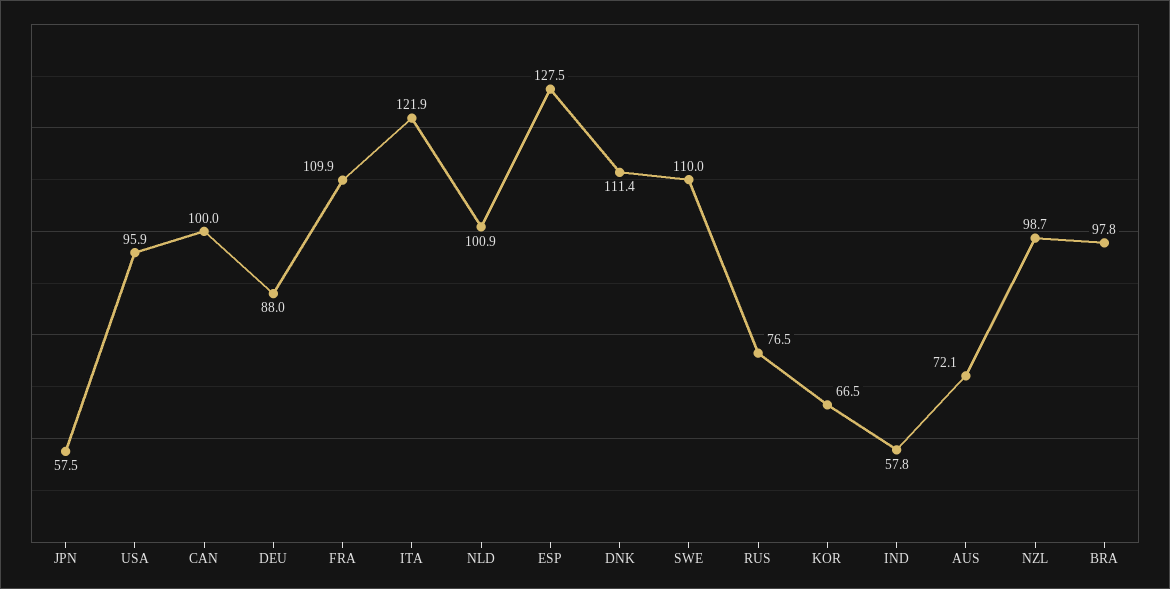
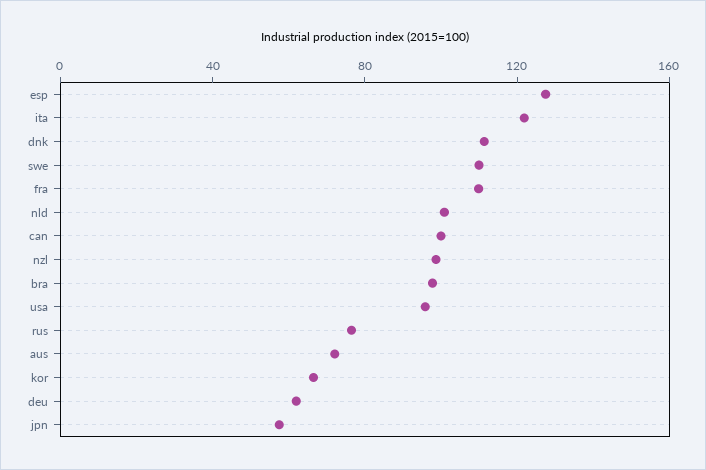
  {
    "JPN": 57.5,
    "USA": 95.9,
    "CAN": 100,
-   "DEU": 88,
+   "DEU": 60,
    "FRA": 109.9,
    "ITA": 121.9,
    "NLD": 100.9,
    "ESP": 127.5,
    "DNK": 111.4,
    "SWE": 110,
    "RUS": 76.5,
    "KOR": 66.5,
-   "IND": 57.8,
    "AUS": 72.1,
    "NZL": 98.7,
    "BRA": 97.8
  }

